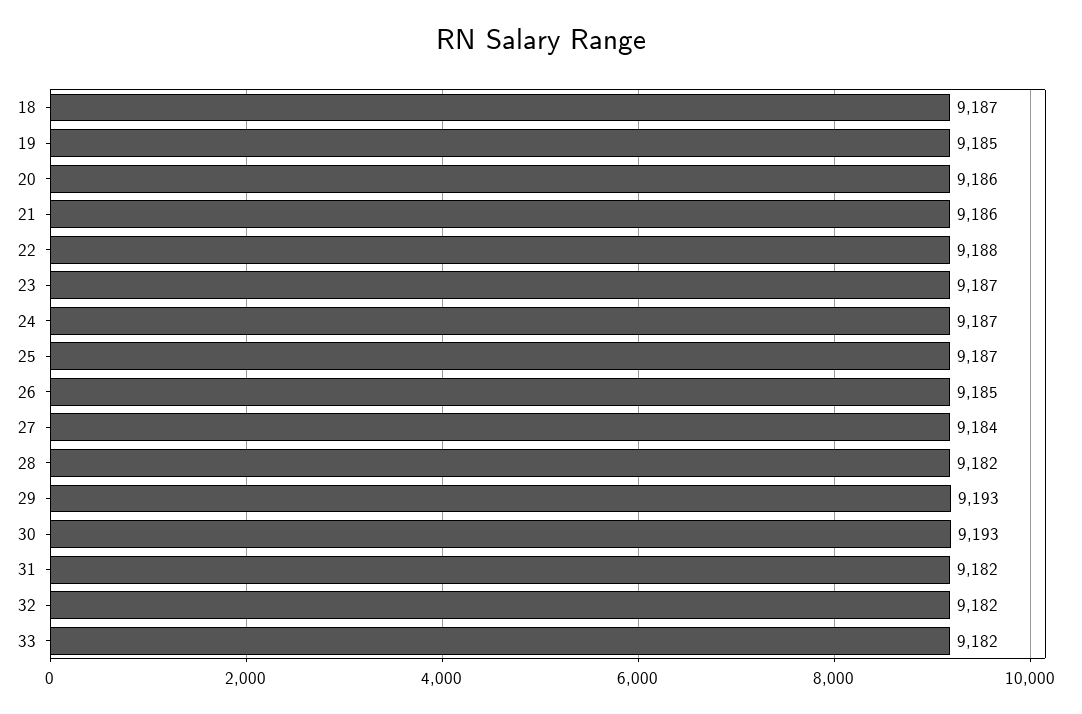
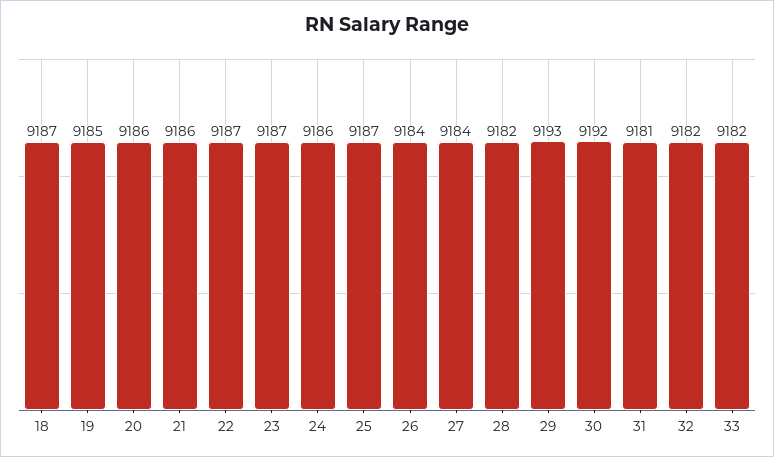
  {
    "18": 9187,
    "19": 9185,
    "20": 9186,
    "21": 9186,
-   "22": 9188,
+   "22": 9187,
    "23": 9187,
-   "24": 9187,
+   "24": 9186,
    "25": 9187,
-   "26": 9185,
+   "26": 9184,
    "27": 9184,
    "28": 9182,
    "29": 9193,
-   "30": 9193,
+   "30": 9192,
-   "31": 9182,
+   "31": 9181,
    "32": 9182,
    "33": 9182
  }

